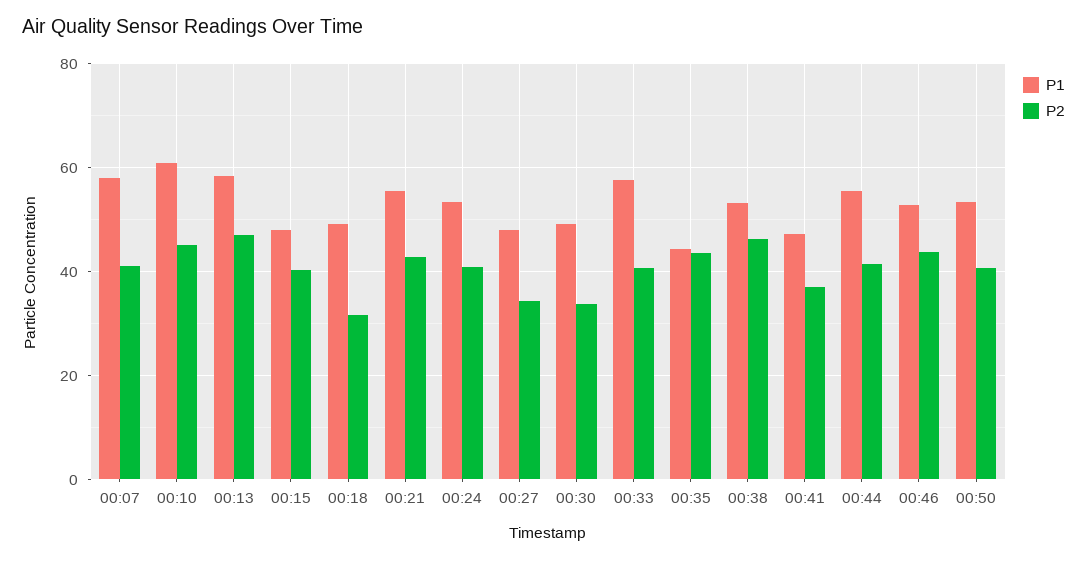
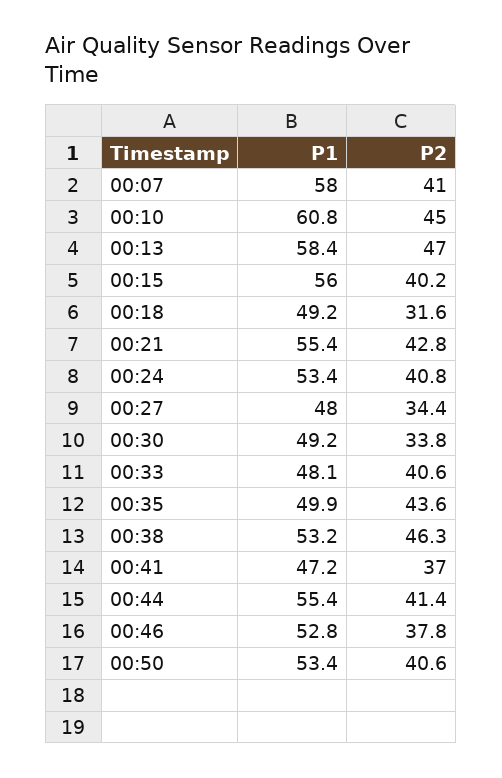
  {
    "P1": {
      "00:07": 58,
      "00:10": 60.8,
      "00:13": 58.4,
-     "00:15": 48,
+     "00:15": 56,
      "00:18": 49.2,
      "00:21": 55.4,
      "00:24": 53.4,
      "00:27": 48,
      "00:30": 49.2,
-     "00:33": 58,
+     "00:33": 48.1,
-     "00:35": 44,
+     "00:35": 49.9,
      "00:38": 53.2,
      "00:41": 47.2,
      "00:44": 55.4,
      "00:46": 52.8,
      "00:50": 53.4
    },
    "P2": {
      "00:07": 41,
      "00:10": 45,
      "00:13": 47,
      "00:15": 40.2,
      "00:18": 31.6,
      "00:21": 42.8,
      "00:24": 40.8,
      "00:27": 34.4,
      "00:30": 33.8,
      "00:33": 40.6,
      "00:35": 43.6,
      "00:38": 46.3,
      "00:41": 37,
      "00:44": 41.4,
-     "00:46": 44,
+     "00:46": 37.8,
      "00:50": 40.6
    }
  }

